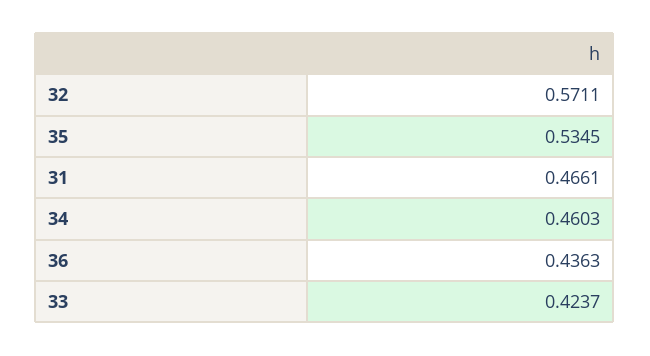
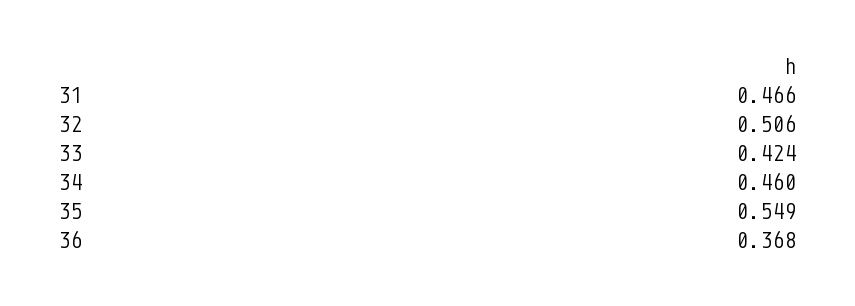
  {
-   "32": 0.5711,
+   "32": 0.506,
-   "35": 0.5345,
+   "35": 0.549,
    "31": 0.4661,
    "34": 0.4603,
-   "36": 0.4363,
+   "36": 0.368,
    "33": 0.4237
  }

